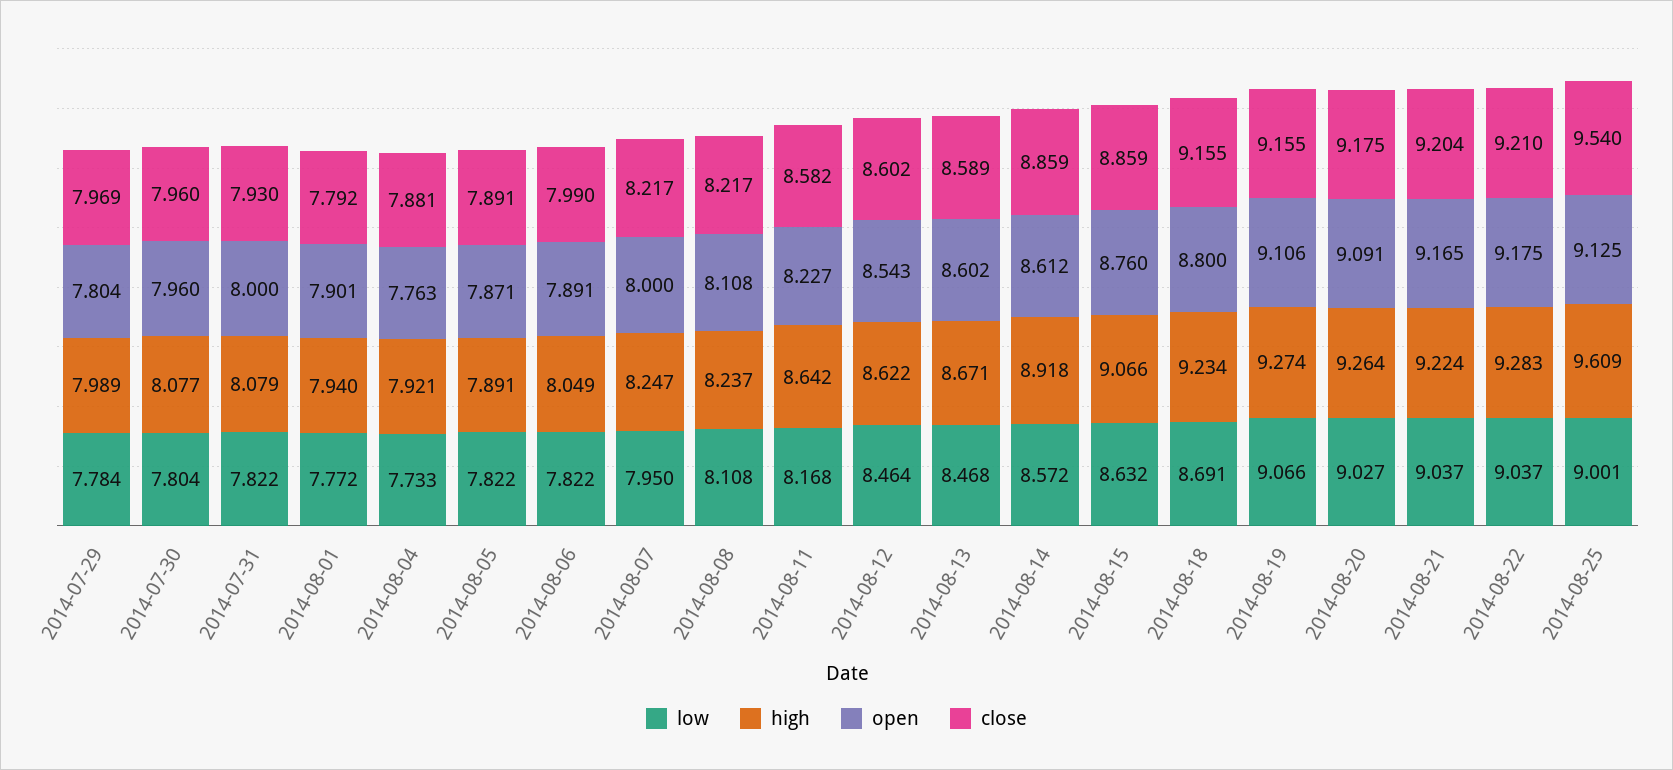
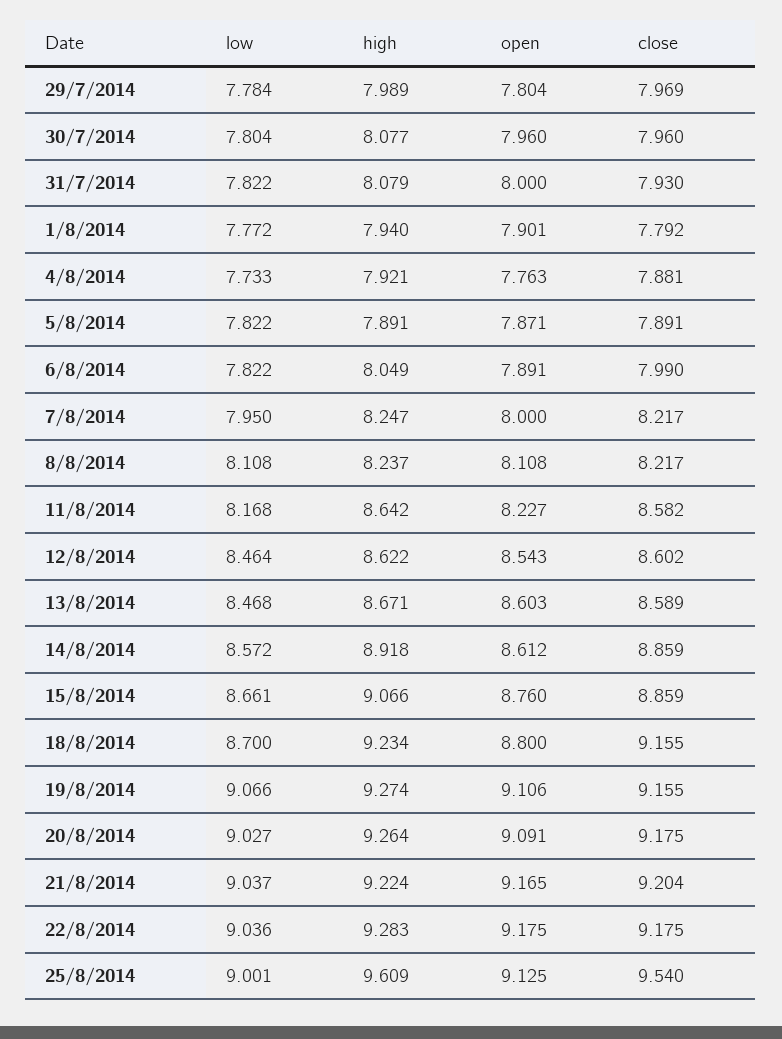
  {
    "low": {
      "2014-07-29": 7.784,
      "2014-07-30": 7.804,
      "2014-07-31": 7.822,
      "2014-08-01": 7.772,
      "2014-08-04": 7.733,
      "2014-08-05": 7.822,
      "2014-08-06": 7.822,
      "2014-08-07": 7.95,
      "2014-08-08": 8.108,
      "2014-08-11": 8.168,
      "2014-08-12": 8.464,
      "2014-08-13": 8.468,
      "2014-08-14": 8.572,
-     "2014-08-15": 8.632,
+     "2014-08-15": 8.661,
-     "2014-08-18": 8.691,
+     "2014-08-18": 8.7,
      "2014-08-19": 9.066,
      "2014-08-20": 9.027,
      "2014-08-21": 9.037,
-     "2014-08-22": 9.037,
+     "2014-08-22": 9.036,
      "2014-08-25": 9.001
    },
    "high": {
      "2014-07-29": 7.989,
      "2014-07-30": 8.077,
      "2014-07-31": 8.079,
      "2014-08-01": 7.94,
      "2014-08-04": 7.921,
      "2014-08-05": 7.891,
      "2014-08-06": 8.049,
      "2014-08-07": 8.247,
      "2014-08-08": 8.237,
      "2014-08-11": 8.642,
      "2014-08-12": 8.622,
      "2014-08-13": 8.671,
      "2014-08-14": 8.918,
      "2014-08-15": 9.066,
      "2014-08-18": 9.234,
      "2014-08-19": 9.274,
      "2014-08-20": 9.264,
      "2014-08-21": 9.224,
      "2014-08-22": 9.283,
      "2014-08-25": 9.609
    },
    "open": {
      "2014-07-29": 7.804,
      "2014-07-30": 7.96,
      "2014-07-31": 8,
      "2014-08-01": 7.901,
      "2014-08-04": 7.763,
      "2014-08-05": 7.871,
      "2014-08-06": 7.891,
      "2014-08-07": 8,
      "2014-08-08": 8.108,
      "2014-08-11": 8.227,
      "2014-08-12": 8.543,
-     "2014-08-13": 8.602,
+     "2014-08-13": 8.603,
      "2014-08-14": 8.612,
      "2014-08-15": 8.76,
      "2014-08-18": 8.8,
      "2014-08-19": 9.106,
      "2014-08-20": 9.091,
      "2014-08-21": 9.165,
      "2014-08-22": 9.175,
      "2014-08-25": 9.125
    },
    "close": {
      "2014-07-29": 7.969,
      "2014-07-30": 7.96,
      "2014-07-31": 7.93,
      "2014-08-01": 7.792,
      "2014-08-04": 7.881,
      "2014-08-05": 7.891,
      "2014-08-06": 7.99,
      "2014-08-07": 8.217,
      "2014-08-08": 8.217,
      "2014-08-11": 8.582,
      "2014-08-12": 8.602,
      "2014-08-13": 8.589,
      "2014-08-14": 8.859,
      "2014-08-15": 8.859,
      "2014-08-18": 9.155,
      "2014-08-19": 9.155,
      "2014-08-20": 9.175,
      "2014-08-21": 9.204,
-     "2014-08-22": 9.21,
+     "2014-08-22": 9.175,
      "2014-08-25": 9.54
    }
  }

